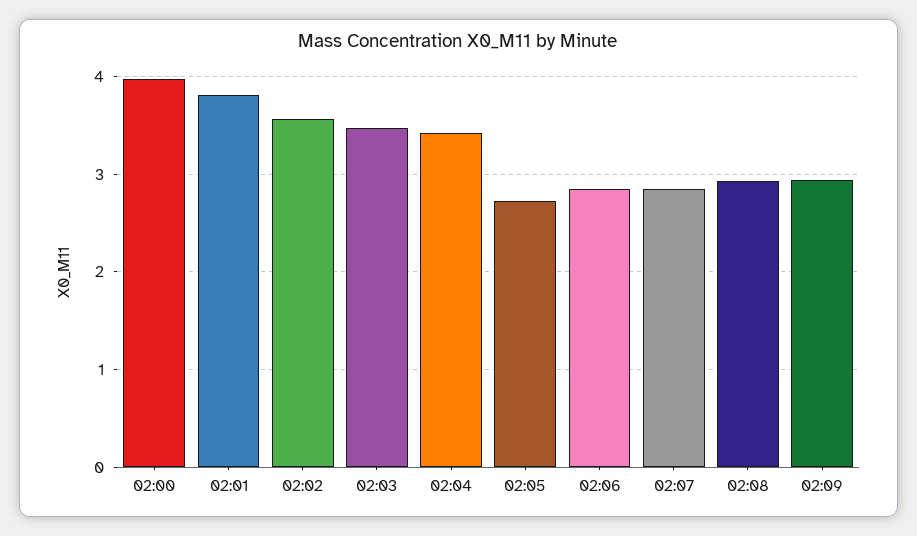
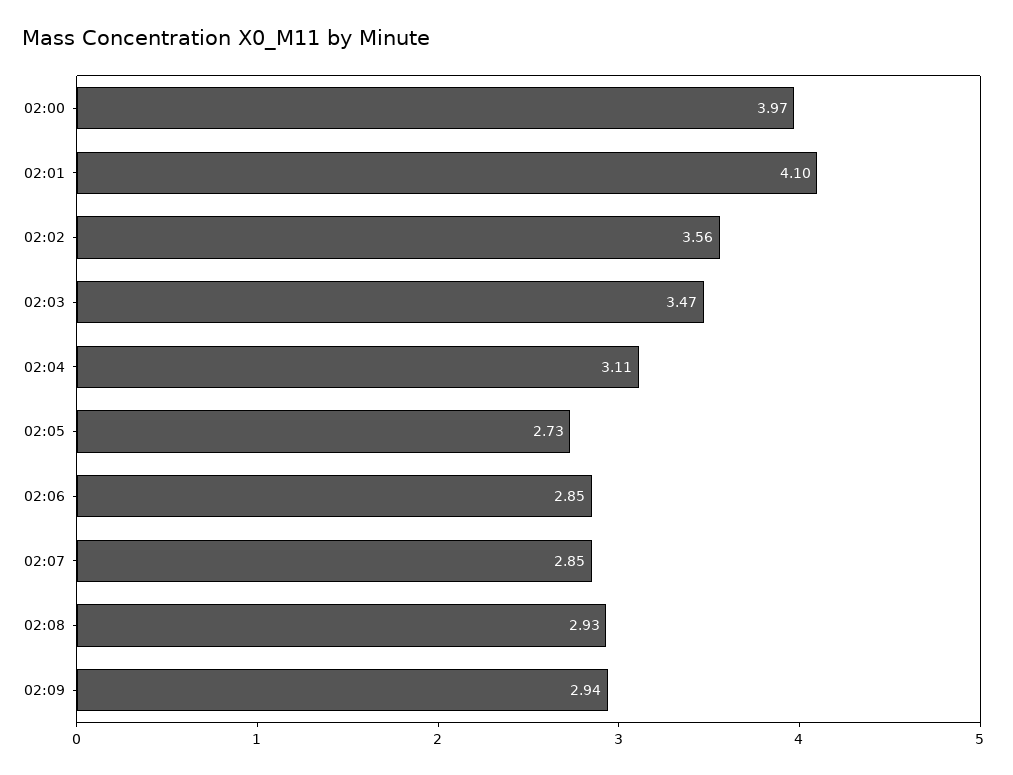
  {
    "02:00": 3.97,
-   "02:01": 3.8,
+   "02:01": 4.1,
    "02:02": 3.56,
    "02:03": 3.47,
-   "02:04": 3.4,
+   "02:04": 3.11,
    "02:05": 2.73,
    "02:06": 2.85,
    "02:07": 2.85,
    "02:08": 2.93,
    "02:09": 2.94
  }

